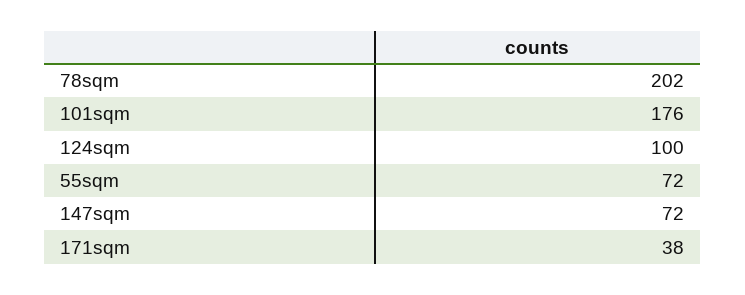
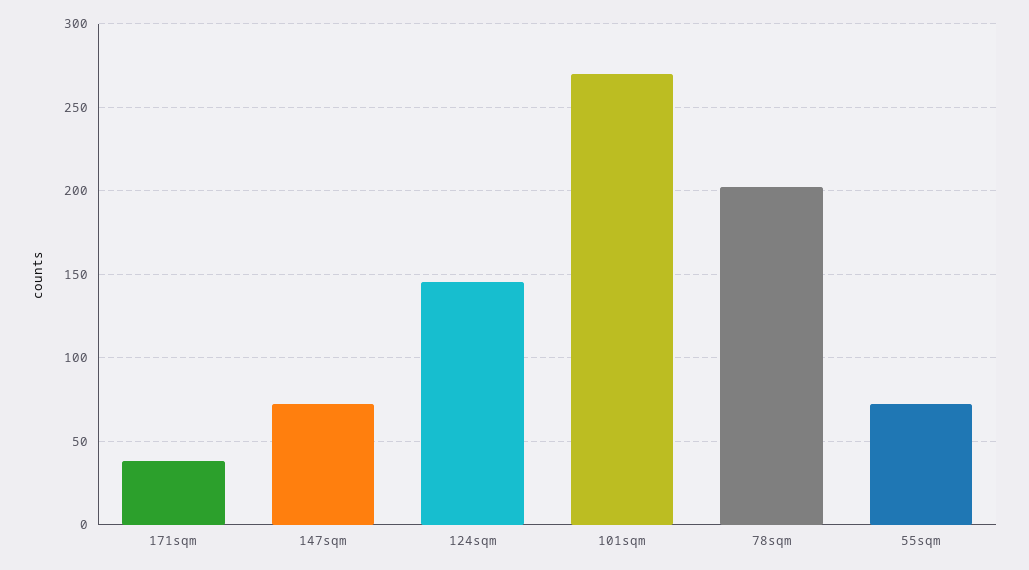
  {
    "78sqm": 202,
-   "101sqm": 176,
+   "101sqm": 270,
-   "124sqm": 100,
+   "124sqm": 145,
    "55sqm": 72,
    "147sqm": 72,
    "171sqm": 38
  }

